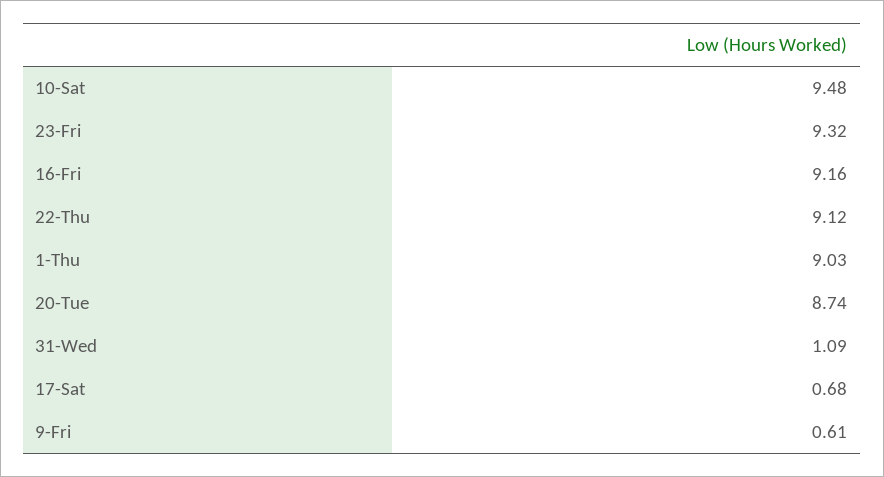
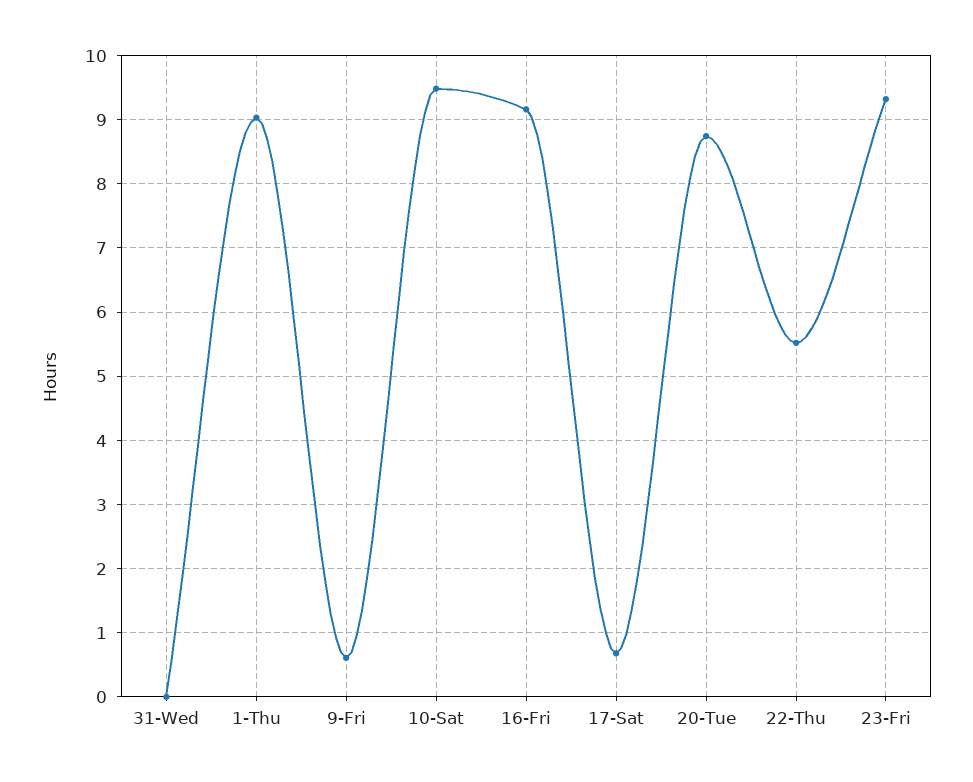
  {
    "10-Sat": 9.48,
    "23-Fri": 9.32,
    "16-Fri": 9.16,
-   "22-Thu": 9.12,
+   "22-Thu": 5.5,
    "1-Thu": 9.03,
    "20-Tue": 8.74,
-   "31-Wed": 1.09,
+   "31-Wed": 0,
    "17-Sat": 0.68,
    "9-Fri": 0.61
  }

